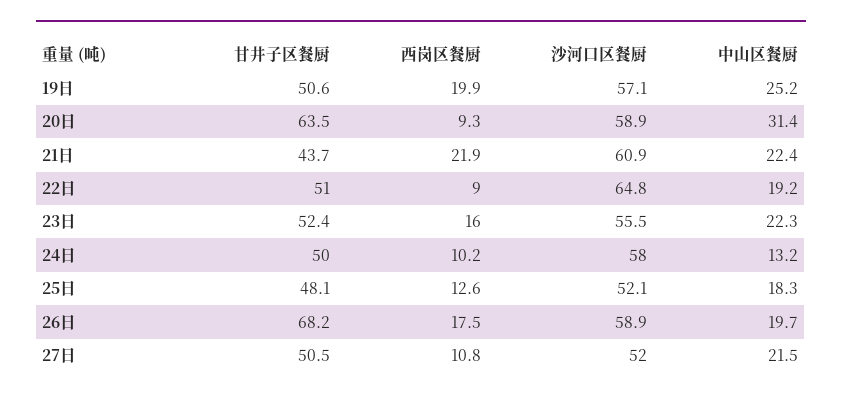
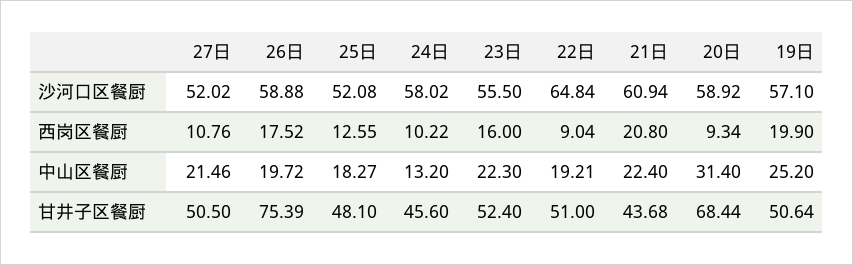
  {
    "甘井子区餐厨": {
      "19日": 50.64,
-     "20日": 63.5,
+     "20日": 68.44,
      "21日": 43.68,
      "22日": 51,
      "23日": 52.4,
-     "24日": 50,
+     "24日": 45.6,
      "25日": 48.1,
-     "26日": 68.2,
+     "26日": 75.39,
      "27日": 50.5
    },
    "西岗区餐厨": {
      "19日": 19.9,
      "20日": 9.34,
-     "21日": 21.9,
+     "21日": 20.8,
      "22日": 9.04,
      "23日": 16,
      "24日": 10.22,
      "25日": 12.55,
      "26日": 17.52,
      "27日": 10.76
    },
    "沙河口区餐厨": {
      "19日": 57.1,
      "20日": 58.92,
      "21日": 60.94,
      "22日": 64.84,
      "23日": 55.5,
      "24日": 58.02,
      "25日": 52.08,
      "26日": 58.88,
      "27日": 52.02
    },
    "中山区餐厨": {
      "19日": 25.2,
      "20日": 31.4,
      "21日": 22.4,
      "22日": 19.21,
      "23日": 22.3,
      "24日": 13.2,
      "25日": 18.27,
      "26日": 19.72,
      "27日": 21.46
    }
  }

